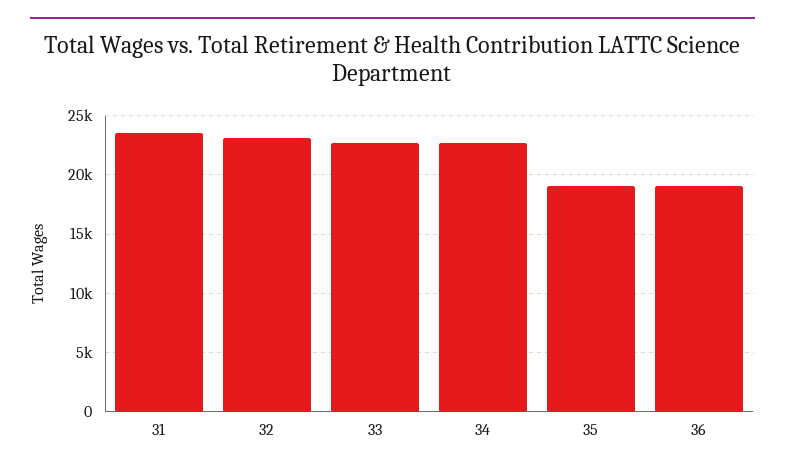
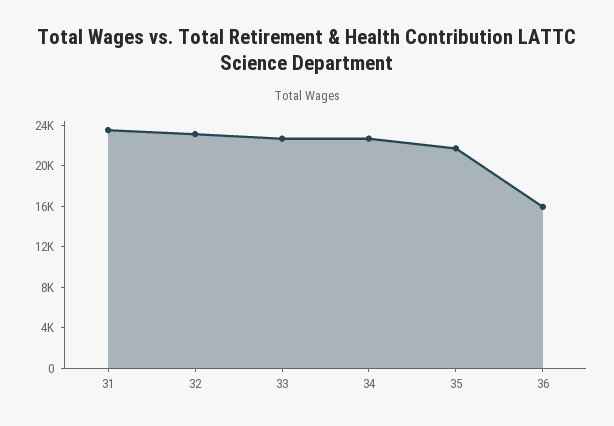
  {
    "31": 24000,
    "32": 23000,
    "33": 23000,
    "34": 23000,
-   "35": 19000,
+   "35": 22000,
-   "36": 19000
+   "36": 16000
  }

